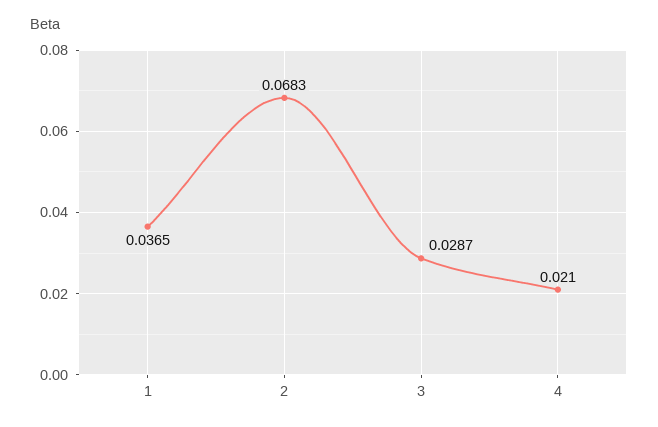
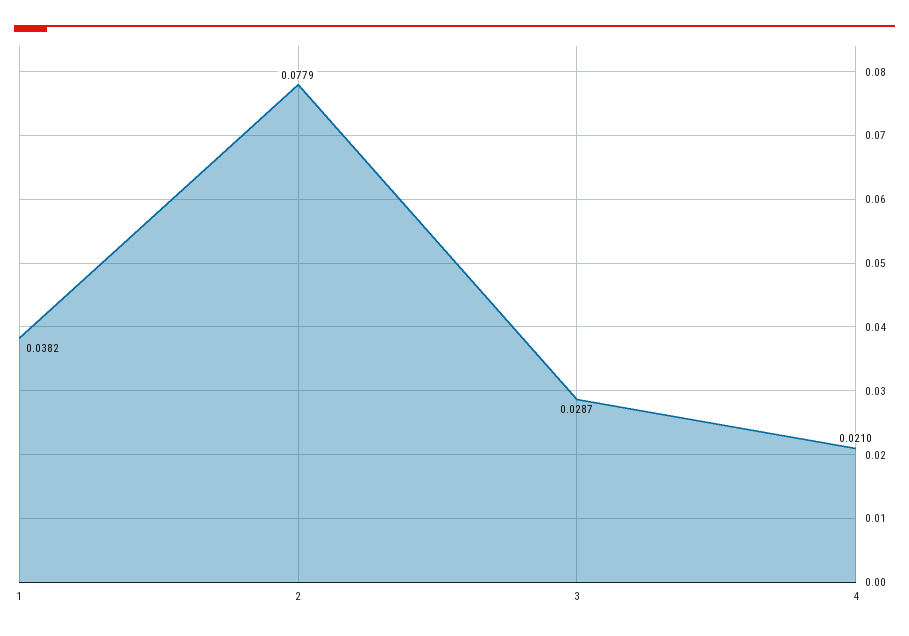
  {
-   "1": 0.0365,
+   "1": 0.0382,
-   "2": 0.0683,
+   "2": 0.0779,
    "3": 0.0287,
    "4": 0.021
  }

